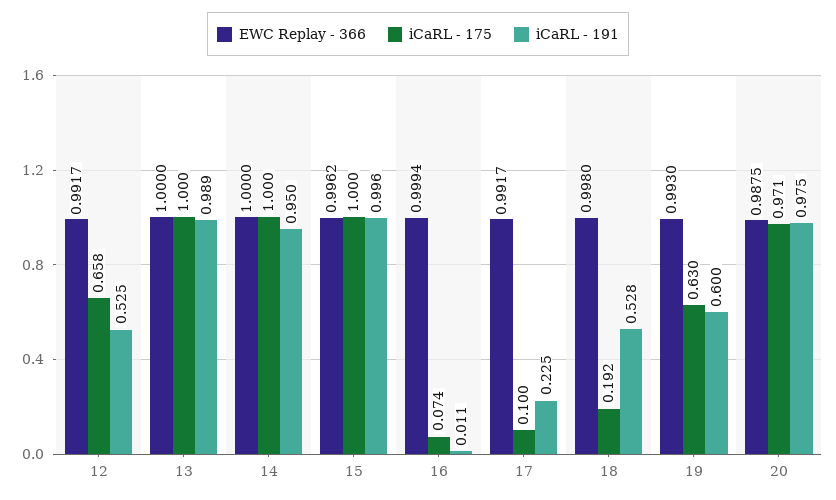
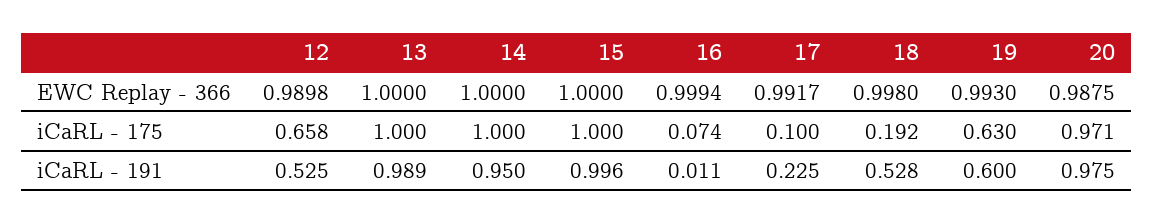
  {
    "EWC Replay - 366": {
-     "12": 0.9917,
+     "12": 0.9898,
      "13": 1,
      "14": 1,
-     "15": 0.9962,
+     "15": 1,
      "16": 0.9994,
      "17": 0.9917,
      "18": 0.998,
      "19": 0.993,
      "20": 0.9875
    },
    "iCaRL - 175": {
      "12": 0.658,
      "13": 1,
      "14": 1,
      "15": 1,
      "16": 0.074,
      "17": 0.1,
      "18": 0.192,
      "19": 0.63,
      "20": 0.971
    },
    "iCaRL - 191": {
      "12": 0.525,
      "13": 0.989,
      "14": 0.95,
      "15": 0.996,
      "16": 0.011,
      "17": 0.225,
      "18": 0.528,
      "19": 0.6,
      "20": 0.975
    }
  }

